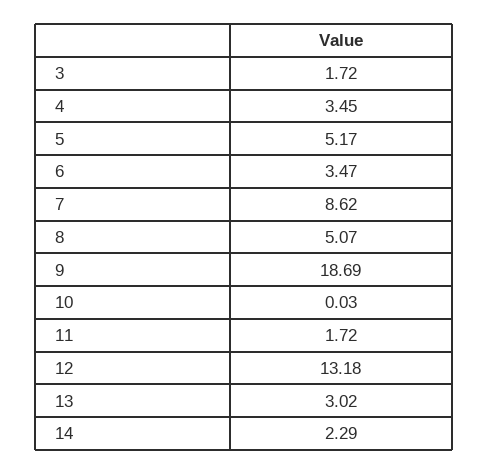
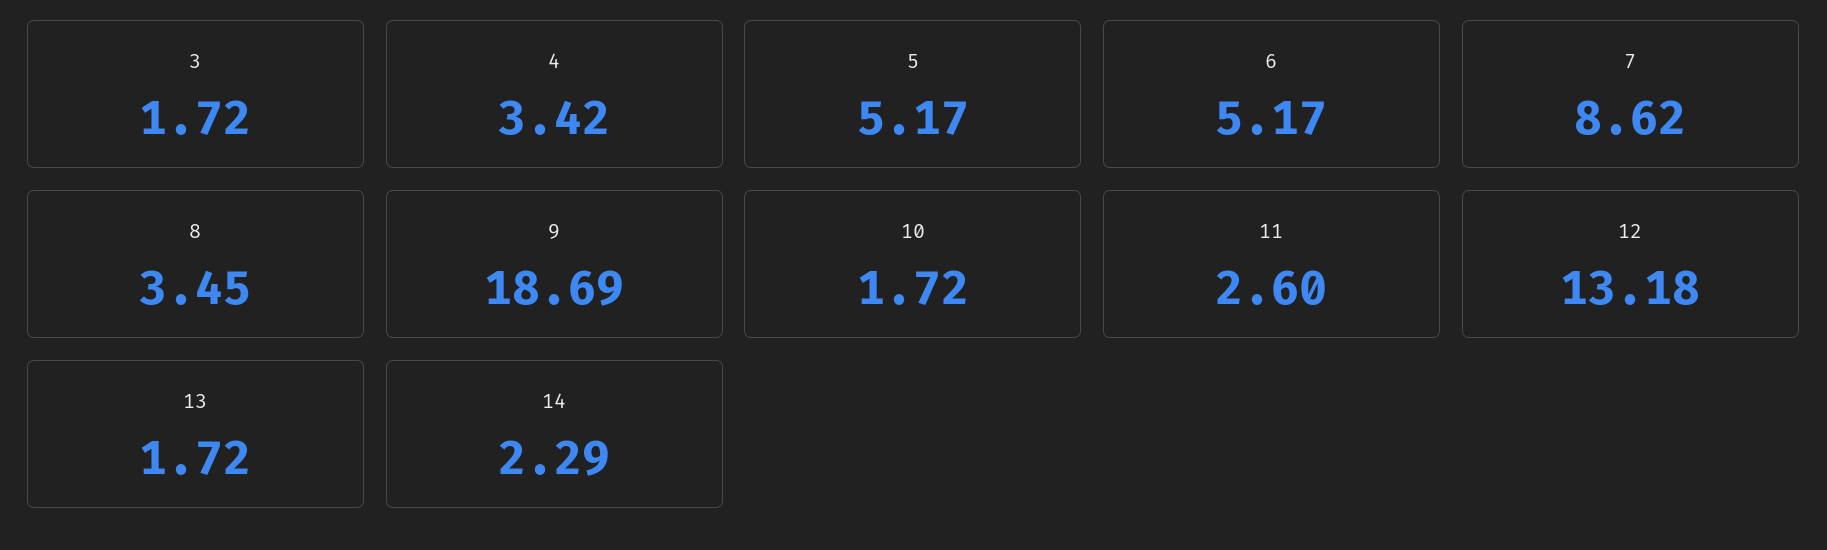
  {
    "3": 1.72,
-   "4": 3.45,
+   "4": 3.42,
    "5": 5.17,
-   "6": 3.47,
+   "6": 5.17,
    "7": 8.62,
-   "8": 5.07,
+   "8": 3.45,
    "9": 18.69,
-   "10": 0.03,
+   "10": 1.72,
-   "11": 1.72,
+   "11": 2.6,
    "12": 13.18,
-   "13": 3.02,
+   "13": 1.72,
    "14": 2.29
  }

